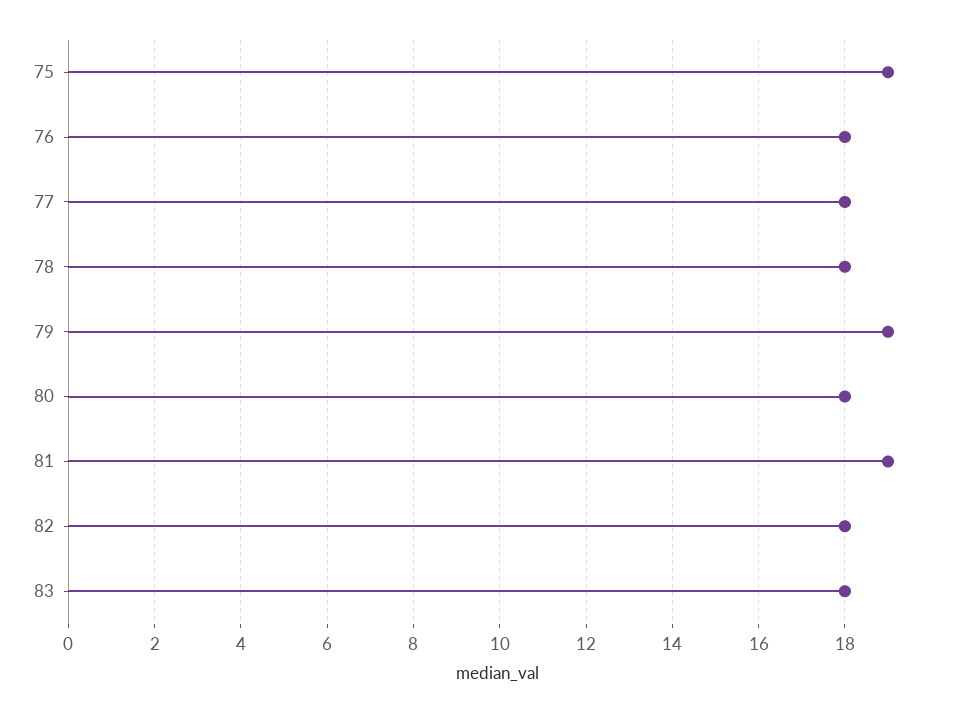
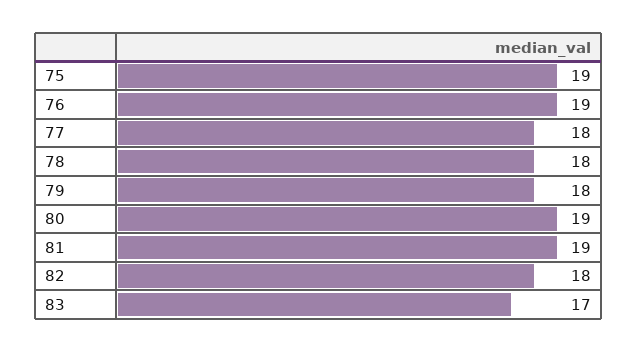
  {
    "75": 19,
-   "76": 18,
+   "76": 19,
    "77": 18,
    "78": 18,
-   "79": 19,
+   "79": 18,
-   "80": 18,
+   "80": 19,
    "81": 19,
    "82": 18,
-   "83": 18
+   "83": 17
  }

